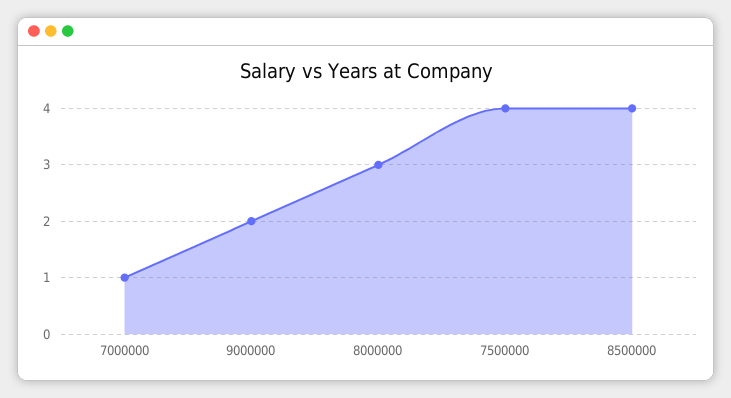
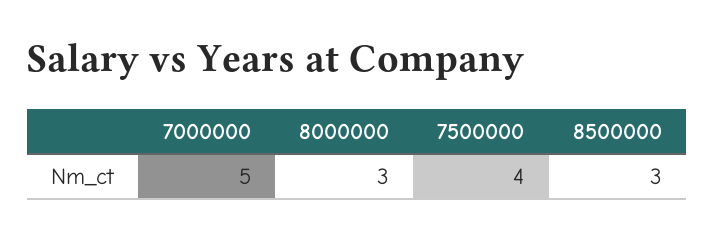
  {
-   "7000000": 1,
+   "7000000": 5,
-   "9000000": 2,
    "8000000": 3,
    "7500000": 4,
-   "8500000": 4
+   "8500000": 3
  }

